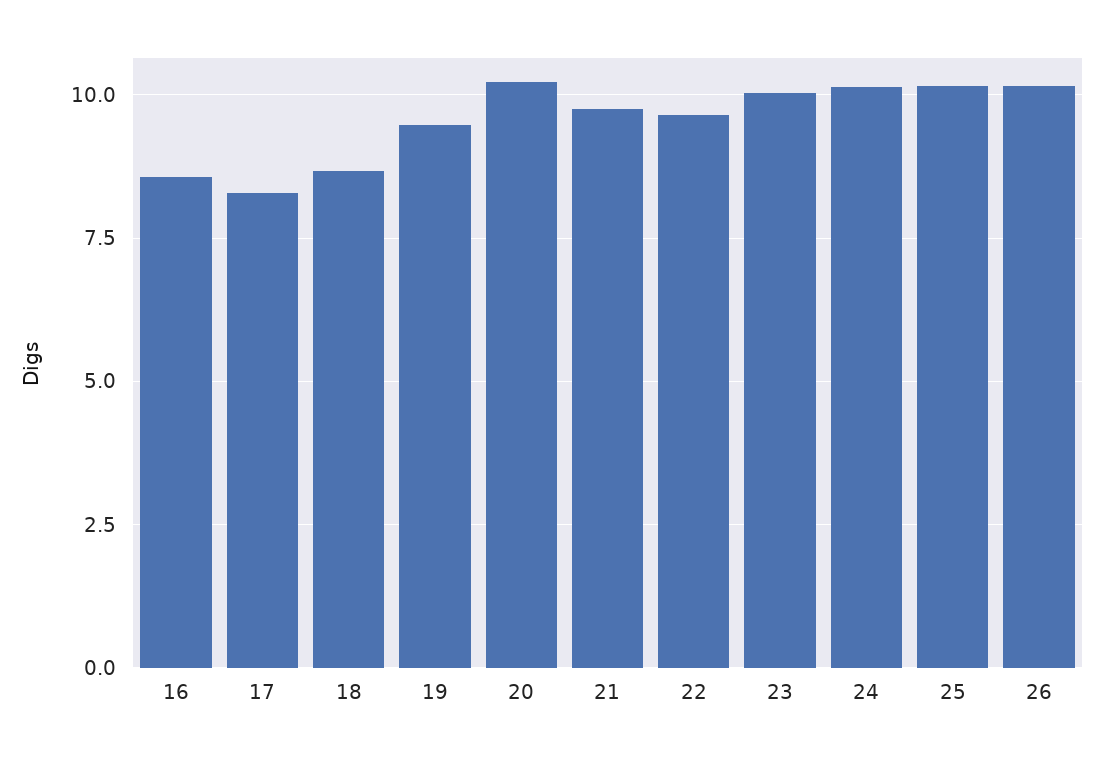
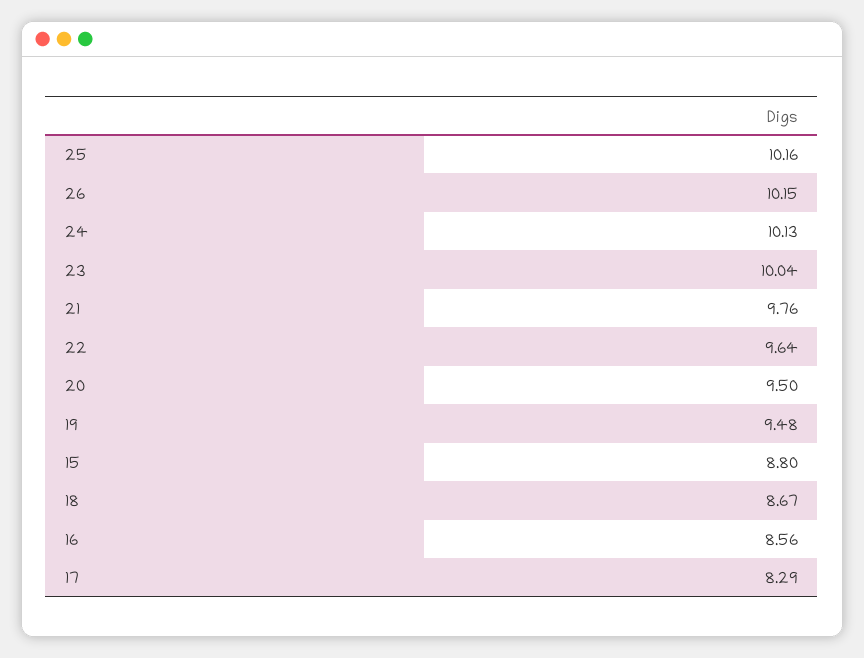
  {
    "16": 8.56,
    "17": 8.29,
    "18": 8.67,
    "19": 9.48,
-   "20": 10.25,
+   "20": 9.5,
    "21": 9.76,
    "22": 9.64,
    "23": 10.04,
    "24": 10.13,
    "25": 10.16,
-   "26": 10.15
+   "26": 10.15,
+   "15": 8.8
  }

